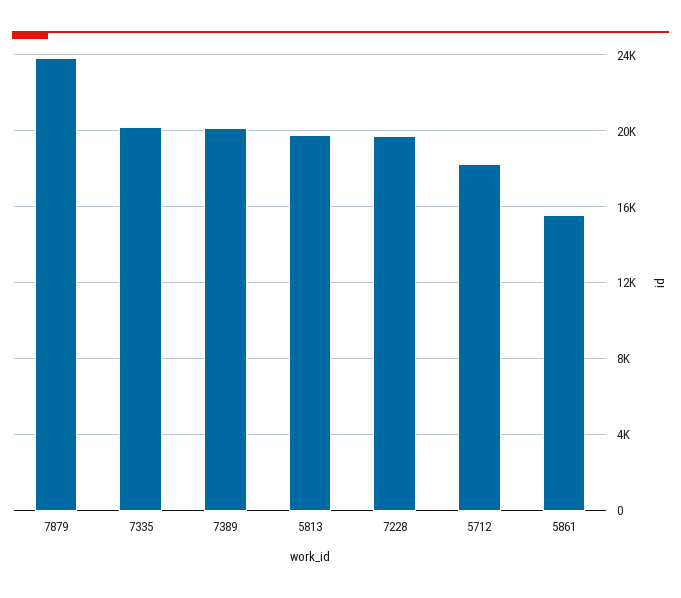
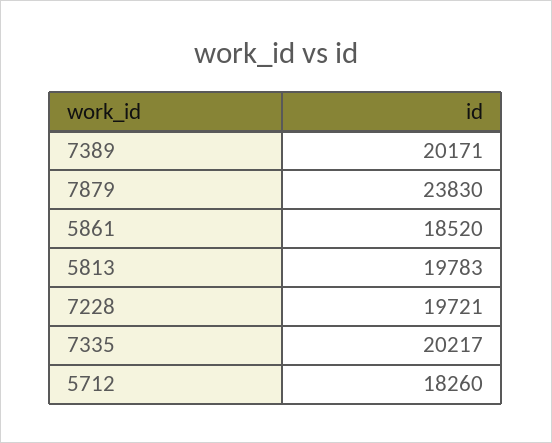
  {
    "7879": 23830,
    "7335": 20217,
    "7389": 20171,
    "5813": 19783,
    "7228": 19721,
    "5712": 18260,
-   "5861": 15500
+   "5861": 18520
  }

